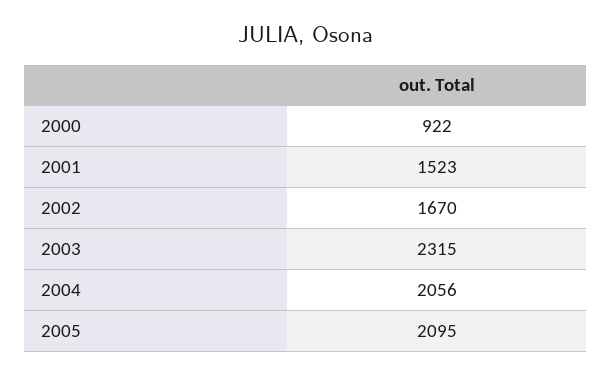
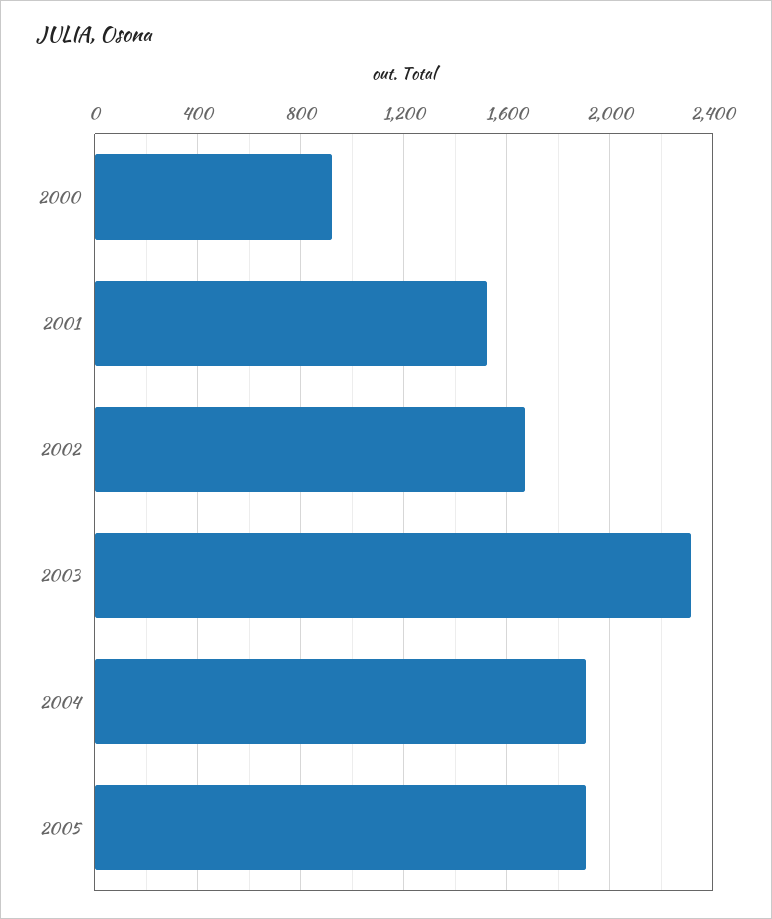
  {
    "2000": 922,
    "2001": 1523,
    "2002": 1670,
    "2003": 2315,
-   "2004": 2056,
+   "2004": 1900,
-   "2005": 2095
+   "2005": 1900
  }

